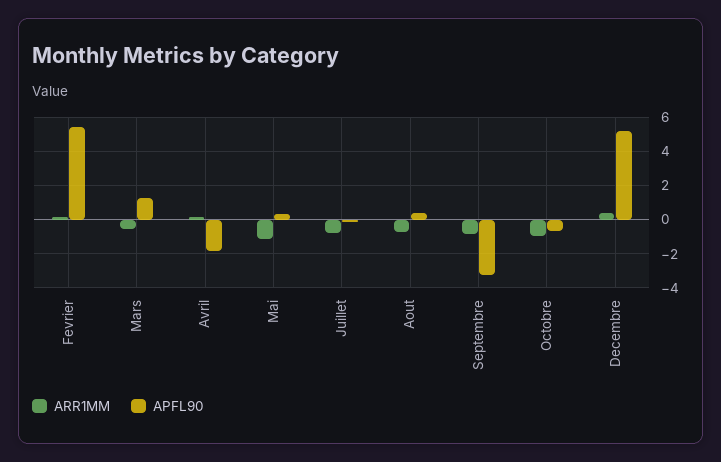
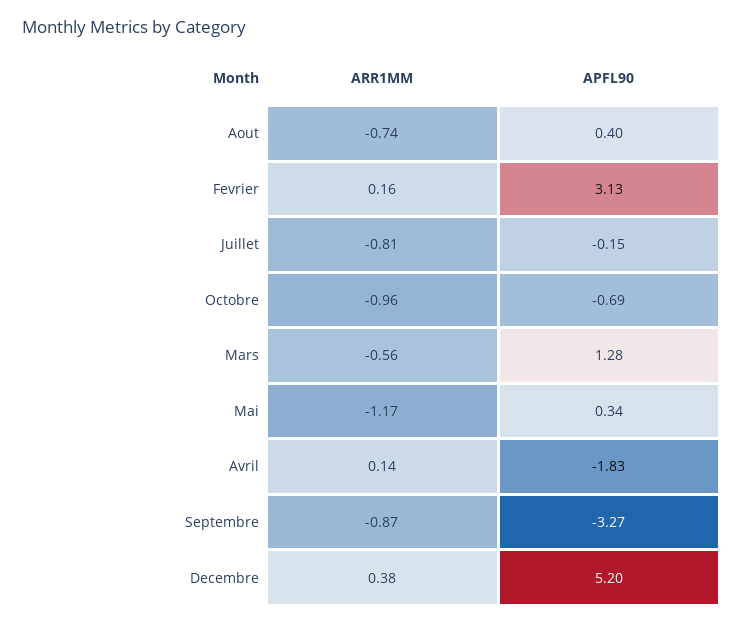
  {
    "ARR1MM": {
      "Fevrier": 0.16,
      "Mars": -0.56,
      "Avril": 0.14,
      "Mai": -1.17,
      "Juillet": -0.81,
      "Aout": -0.74,
      "Septembre": -0.87,
      "Octobre": -0.96,
      "Decembre": 0.38
    },
    "APFL90": {
-     "Fevrier": 5.5,
+     "Fevrier": 3.13,
      "Mars": 1.28,
      "Avril": -1.83,
      "Mai": 0.34,
      "Juillet": -0.15,
      "Aout": 0.4,
      "Septembre": -3.27,
      "Octobre": -0.69,
      "Decembre": 5.2
    }
  }

